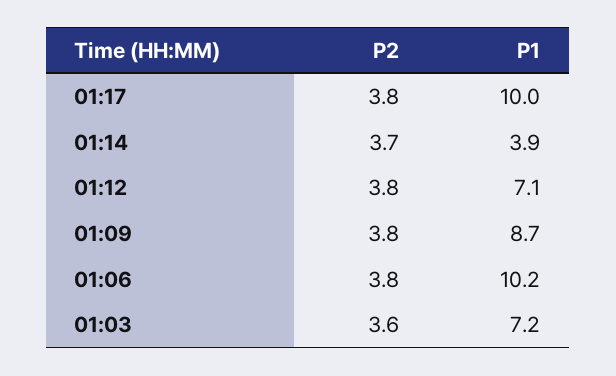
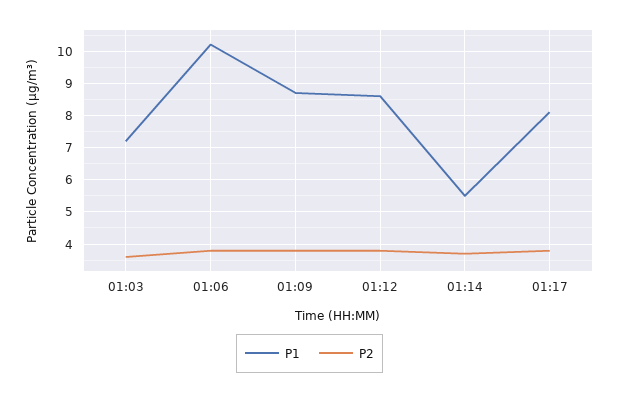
  {
    "P2": {
      "01:17": 3.8,
      "01:14": 3.7,
      "01:12": 3.8,
      "01:09": 3.8,
      "01:06": 3.8,
      "01:03": 3.6
    },
    "P1": {
-     "01:17": 10,
+     "01:17": 8,
-     "01:14": 3.9,
+     "01:14": 5.5,
-     "01:12": 7.1,
+     "01:12": 8.5,
      "01:09": 8.7,
      "01:06": 10.2,
      "01:03": 7.2
    }
  }

